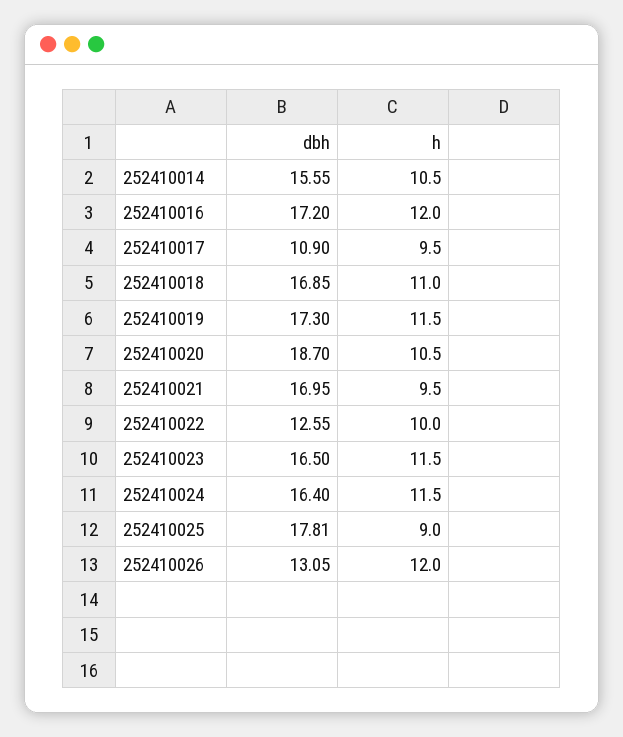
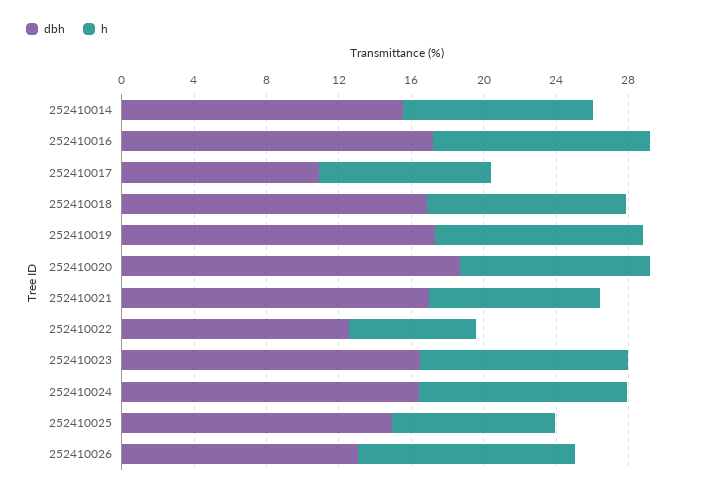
  {
    "dbh": {
      "252410014": 15.55,
      "252410016": 17.2,
      "252410017": 10.9,
      "252410018": 16.85,
      "252410019": 17.3,
      "252410020": 18.7,
      "252410021": 16.95,
      "252410022": 12.55,
      "252410023": 16.5,
      "252410024": 16.4,
-     "252410025": 17.81,
+     "252410025": 15,
      "252410026": 13.05
    },
    "h": {
      "252410014": 10.5,
      "252410016": 12,
      "252410017": 9.5,
      "252410018": 11,
      "252410019": 11.5,
      "252410020": 10.5,
      "252410021": 9.5,
-     "252410022": 10,
+     "252410022": 7,
      "252410023": 11.5,
      "252410024": 11.5,
      "252410025": 9,
      "252410026": 12
    }
  }

